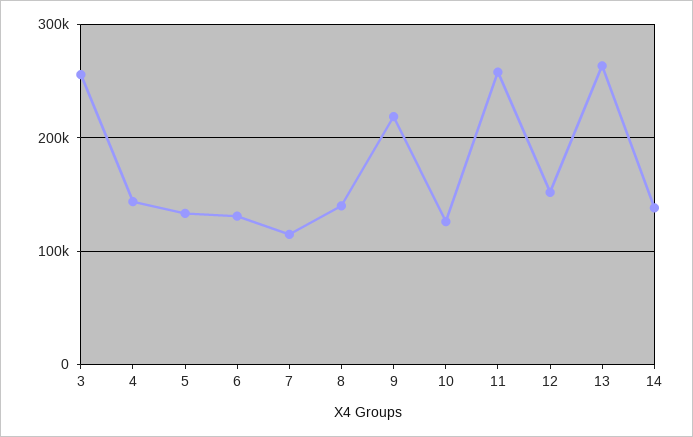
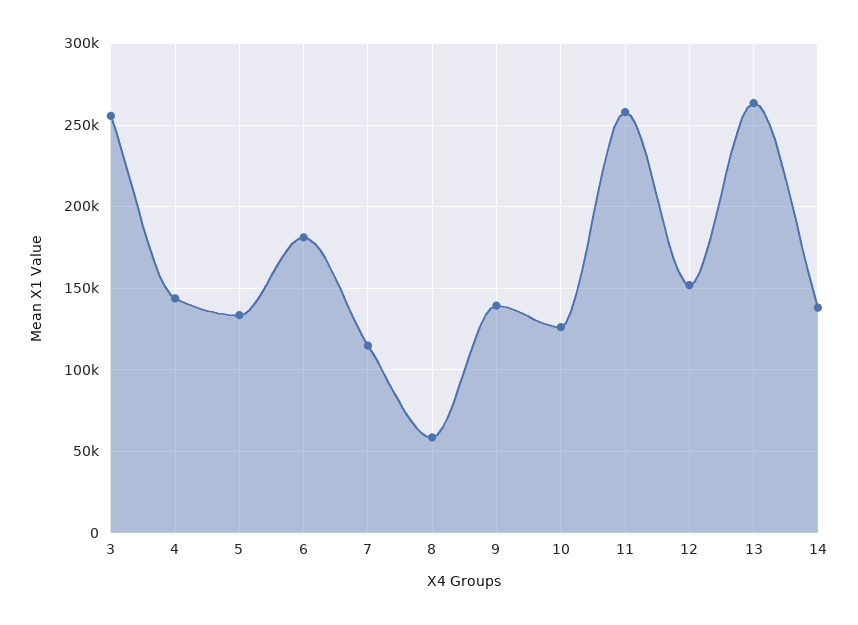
  {
    "3": 255000,
    "4": 145000,
    "5": 135000,
-   "6": 130000,
+   "6": 180000,
    "7": 115000,
-   "8": 140000,
+   "8": 60000,
-   "9": 220000,
+   "9": 140000,
    "10": 125000,
    "11": 260000,
    "12": 150000,
    "13": 265000,
    "14": 140000
  }

